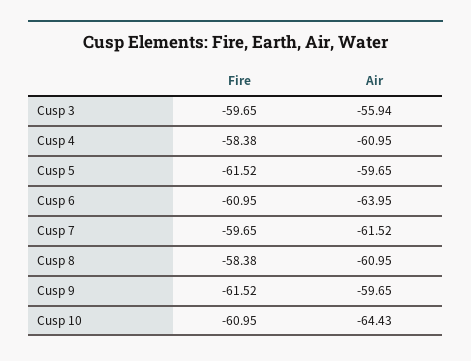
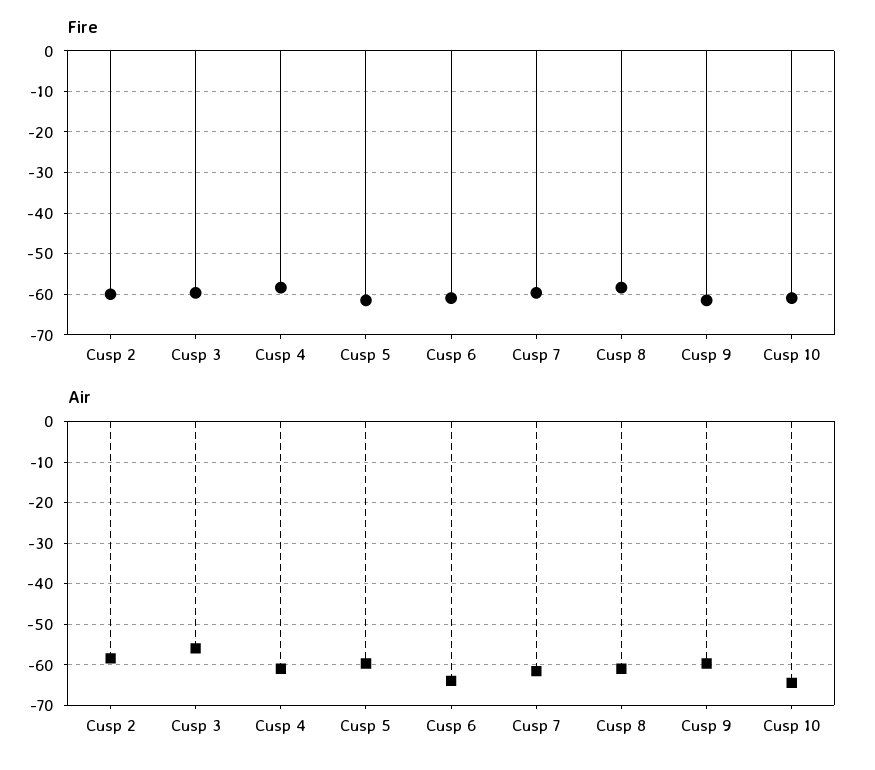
  {
    "Fire": {
      "Cusp 3": -59.65,
      "Cusp 4": -58.38,
      "Cusp 5": -61.52,
      "Cusp 6": -60.95,
      "Cusp 7": -59.65,
      "Cusp 8": -58.38,
      "Cusp 9": -61.52,
-     "Cusp 10": -60.95
+     "Cusp 10": -60.95,
+     "Cusp 2": -60
    },
    "Air": {
      "Cusp 3": -55.94,
      "Cusp 4": -60.95,
      "Cusp 5": -59.65,
      "Cusp 6": -63.95,
      "Cusp 7": -61.52,
      "Cusp 8": -60.95,
      "Cusp 9": -59.65,
-     "Cusp 10": -64.43
+     "Cusp 10": -64.43,
+     "Cusp 2": -58
    }
  }

